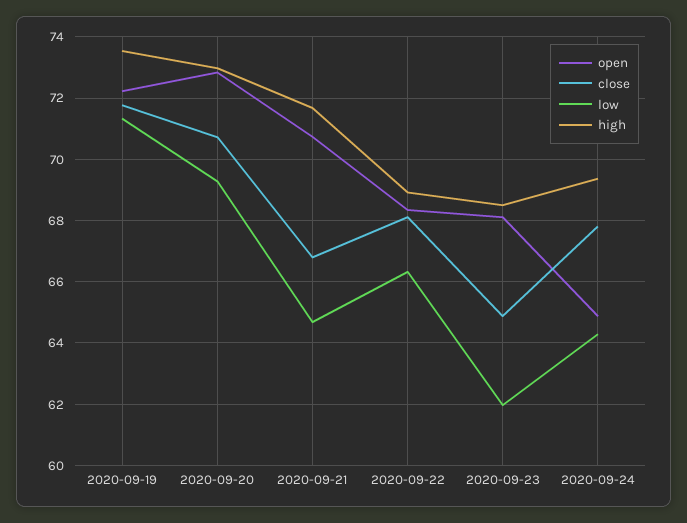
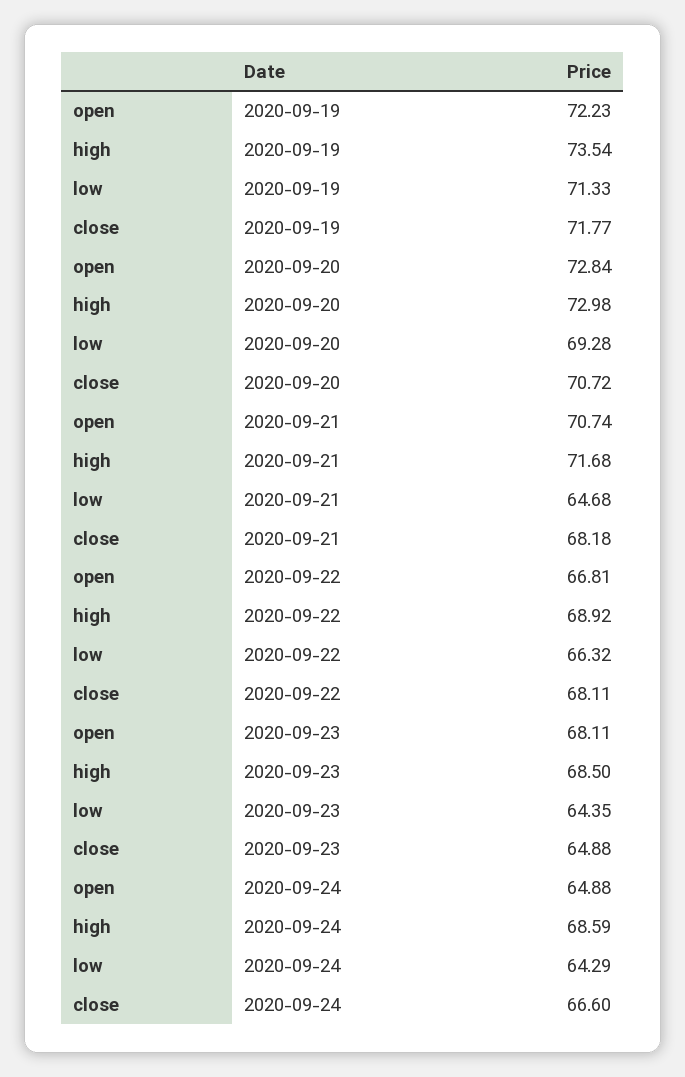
  {
    "open": {
      "2020-09-19": 72.23,
      "2020-09-20": 72.84,
      "2020-09-21": 70.74,
-     "2020-09-22": 68.4,
+     "2020-09-22": 66.81,
      "2020-09-23": 68.11,
      "2020-09-24": 64.88
    },
    "close": {
      "2020-09-19": 71.77,
      "2020-09-20": 70.72,
-     "2020-09-21": 66.8,
+     "2020-09-21": 68.18,
      "2020-09-22": 68.11,
      "2020-09-23": 64.88,
-     "2020-09-24": 67.8
+     "2020-09-24": 66.6
    },
    "low": {
      "2020-09-19": 71.33,
      "2020-09-20": 69.28,
      "2020-09-21": 64.68,
      "2020-09-22": 66.32,
-     "2020-09-23": 62,
+     "2020-09-23": 64.35,
      "2020-09-24": 64.29
    },
    "high": {
      "2020-09-19": 73.54,
      "2020-09-20": 72.98,
      "2020-09-21": 71.68,
      "2020-09-22": 68.92,
      "2020-09-23": 68.5,
-     "2020-09-24": 69.4
+     "2020-09-24": 68.59
    }
  }

